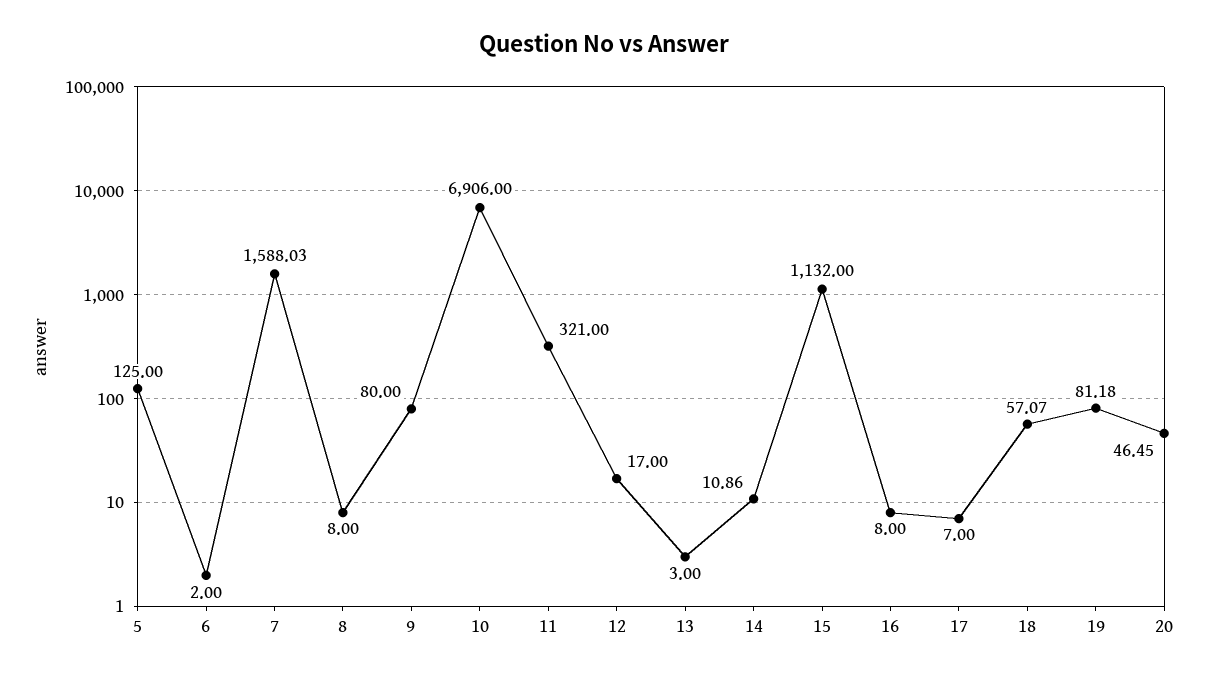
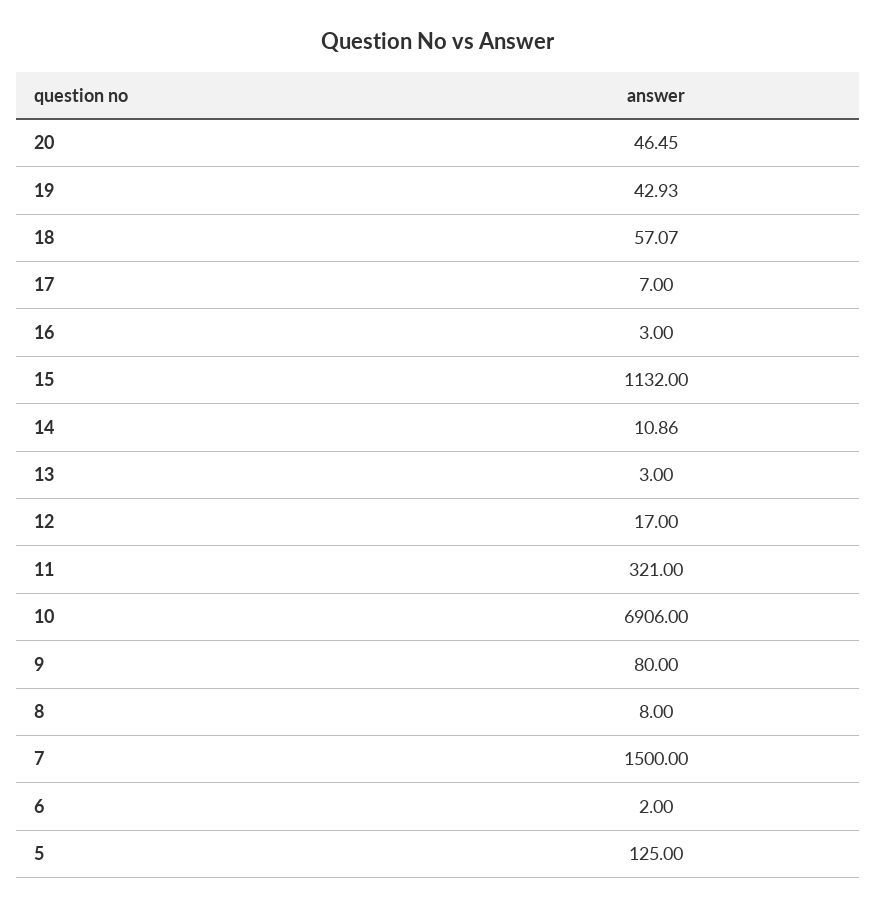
  {
    "5": 125,
    "6": 2,
-   "7": 1588.03,
+   "7": 1500,
    "8": 8,
    "9": 80,
    "10": 6906,
    "11": 321,
    "12": 17,
    "13": 3,
    "14": 10.86,
    "15": 1132,
-   "16": 8,
+   "16": 3,
    "17": 7,
    "18": 57.07,
-   "19": 81.18,
+   "19": 42.93,
    "20": 46.45
  }

